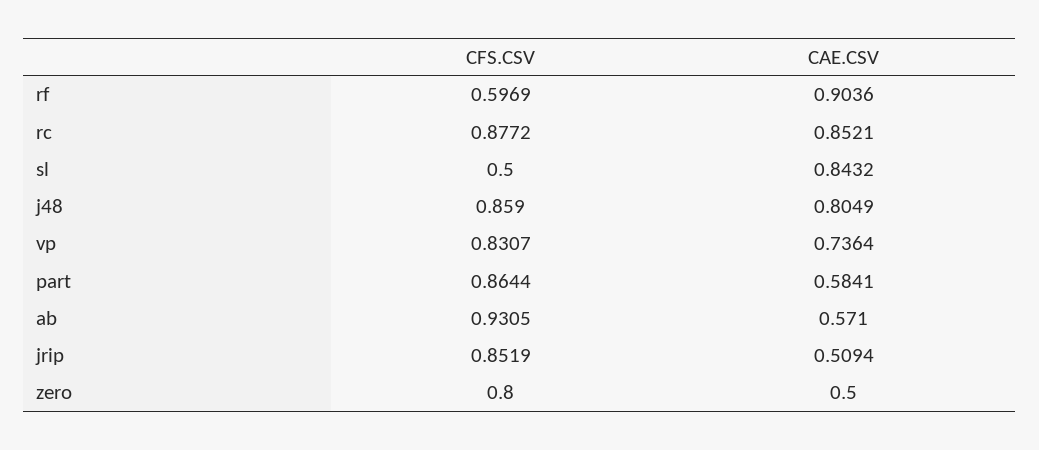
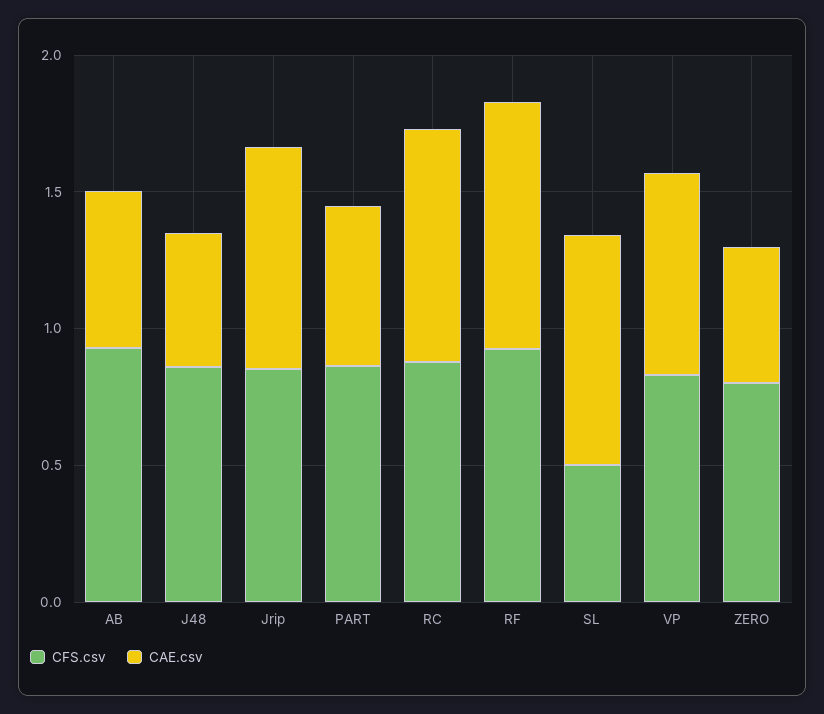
  {
    "CFS.CSV": {
-     "rf": 0.5969,
+     "rf": 0.9,
      "rc": 0.8772,
      "sl": 0.5,
      "j48": 0.859,
      "vp": 0.8307,
      "part": 0.8644,
      "ab": 0.9305,
      "jrip": 0.8519,
      "zero": 0.8
    },
    "CAE.CSV": {
      "rf": 0.9036,
      "rc": 0.8521,
      "sl": 0.8432,
-     "j48": 0.8049,
+     "j48": 0.5,
      "vp": 0.7364,
      "part": 0.5841,
      "ab": 0.571,
-     "jrip": 0.5094,
+     "jrip": 0.8,
      "zero": 0.5
    }
  }

